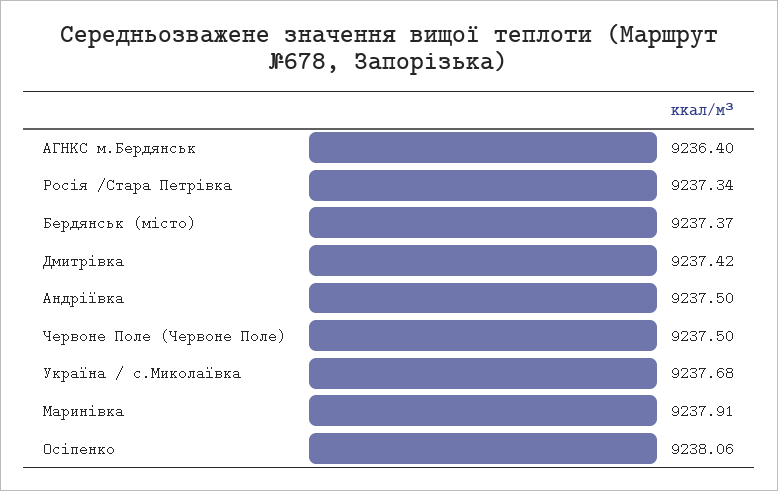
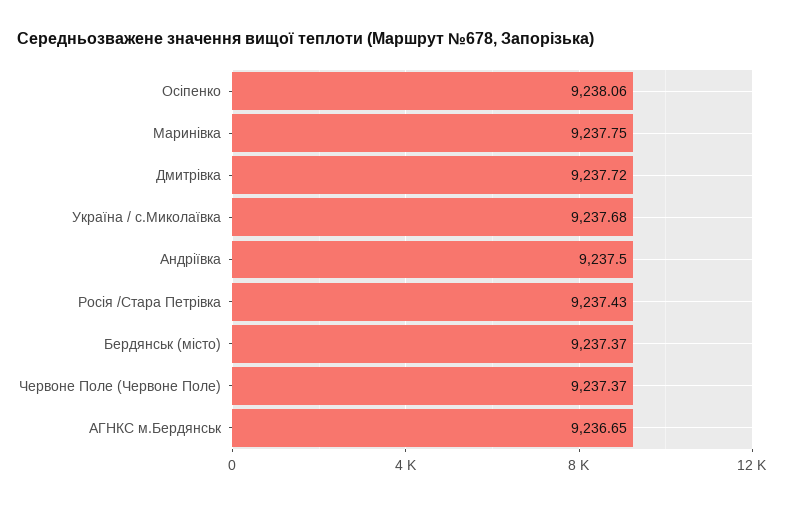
  {
-   "АГНКС м.Бердянськ": 9236.4,
+   "АГНКС м.Бердянськ": 9236.65,
-   "Росія /Стара Петрівка": 9237.34,
+   "Росія /Стара Петрівка": 9237.43,
    "Бердянськ (місто)": 9237.37,
-   "Дмитрівка": 9237.42,
+   "Дмитрівка": 9237.72,
    "Андріївка": 9237.5,
-   "Червоне Поле (Червоне Поле)": 9237.5,
+   "Червоне Поле (Червоне Поле)": 9237.37,
    "Україна / с.Миколаївка": 9237.68,
-   "Маринівка": 9237.91,
+   "Маринівка": 9237.75,
    "Осіпенко": 9238.06
  }

